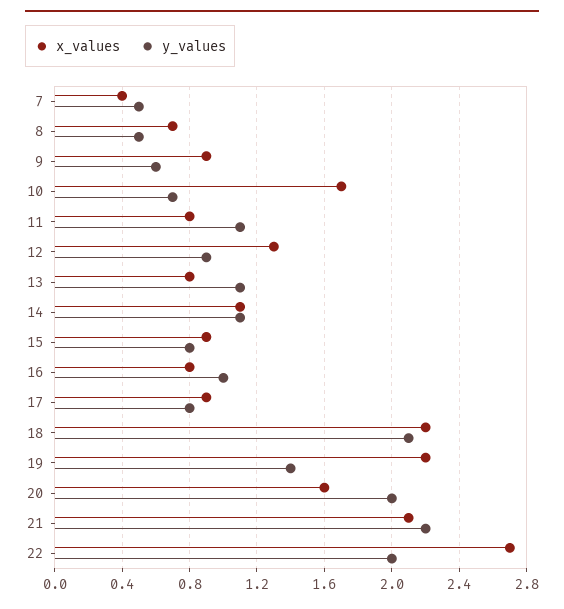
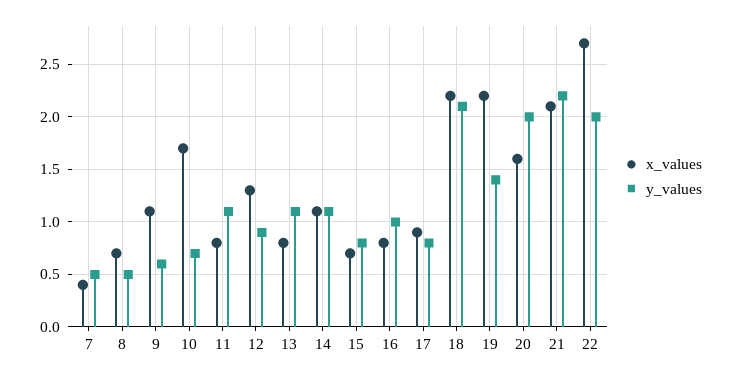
  {
    "x_values": {
      "7": 0.4,
      "8": 0.7,
-     "9": 0.9,
+     "9": 1.1,
      "10": 1.7,
      "11": 0.8,
      "12": 1.3,
      "13": 0.8,
      "14": 1.1,
-     "15": 0.9,
+     "15": 0.7,
      "16": 0.8,
      "17": 0.9,
      "18": 2.2,
      "19": 2.2,
      "20": 1.6,
      "21": 2.1,
      "22": 2.7
    },
    "y_values": {
      "7": 0.5,
      "8": 0.5,
      "9": 0.6,
      "10": 0.7,
      "11": 1.1,
      "12": 0.9,
      "13": 1.1,
      "14": 1.1,
      "15": 0.8,
      "16": 1,
      "17": 0.8,
      "18": 2.1,
      "19": 1.4,
      "20": 2,
      "21": 2.2,
      "22": 2
    }
  }

